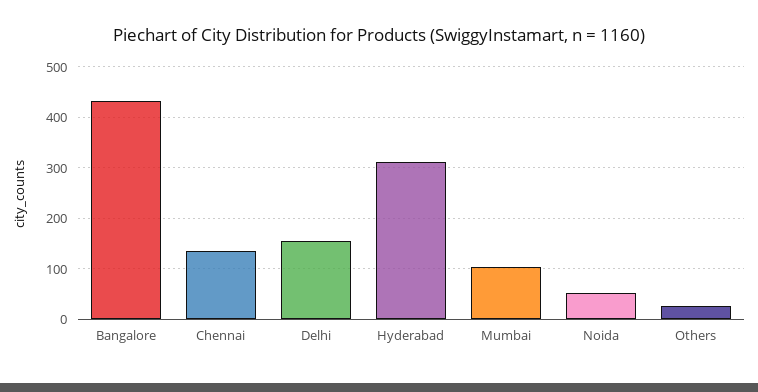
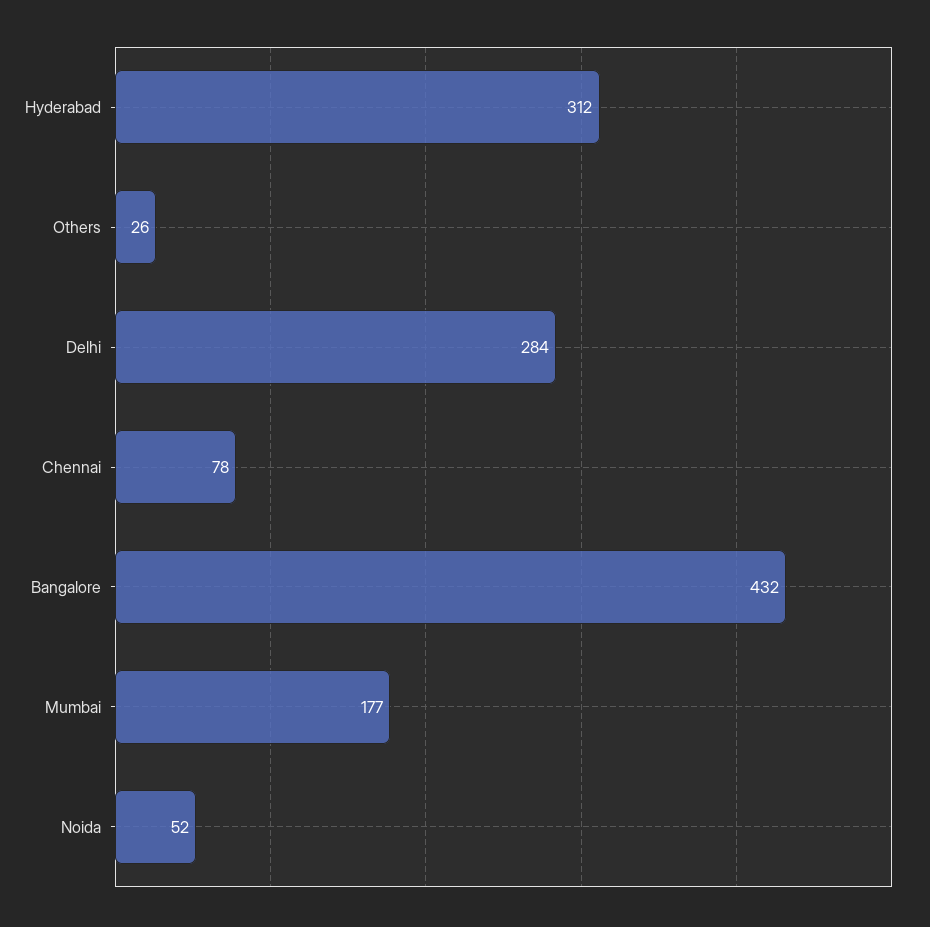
  {
    "Bangalore": 432,
-   "Chennai": 140,
+   "Chennai": 78,
-   "Delhi": 160,
+   "Delhi": 284,
    "Hyderabad": 312,
-   "Mumbai": 100,
+   "Mumbai": 177,
    "Noida": 52,
    "Others": 26
  }

